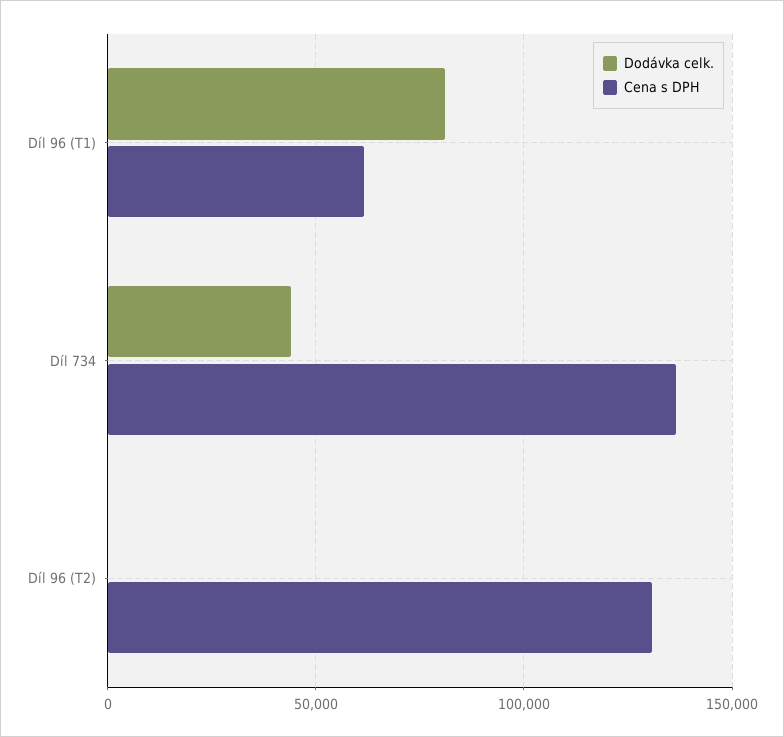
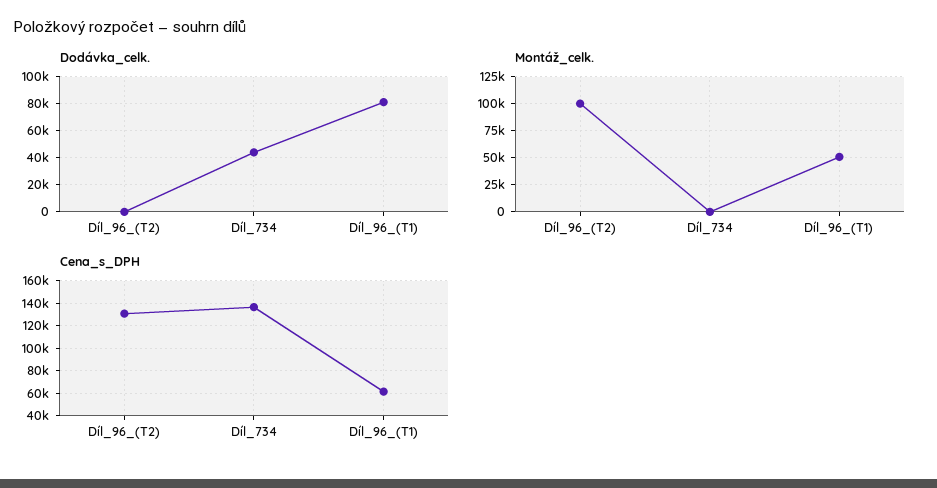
  {
    "Dodávka celk.": {
      "Díl 96 (T1)": 80000,
      "Díl 734": 45000,
      "Díl 96 (T2)": 0
    },
    "Cena s DPH": {
      "Díl 96 (T1)": 60000,
      "Díl 734": 135000,
      "Díl 96 (T2)": 130000
-   }
+   },
+   "Montáž_celk.": {
+     "Díl 96 (T2)": 100000,
+     "Díl 734": 0,
+     "Díl 96 (T1)": 50000
+   }
  }

